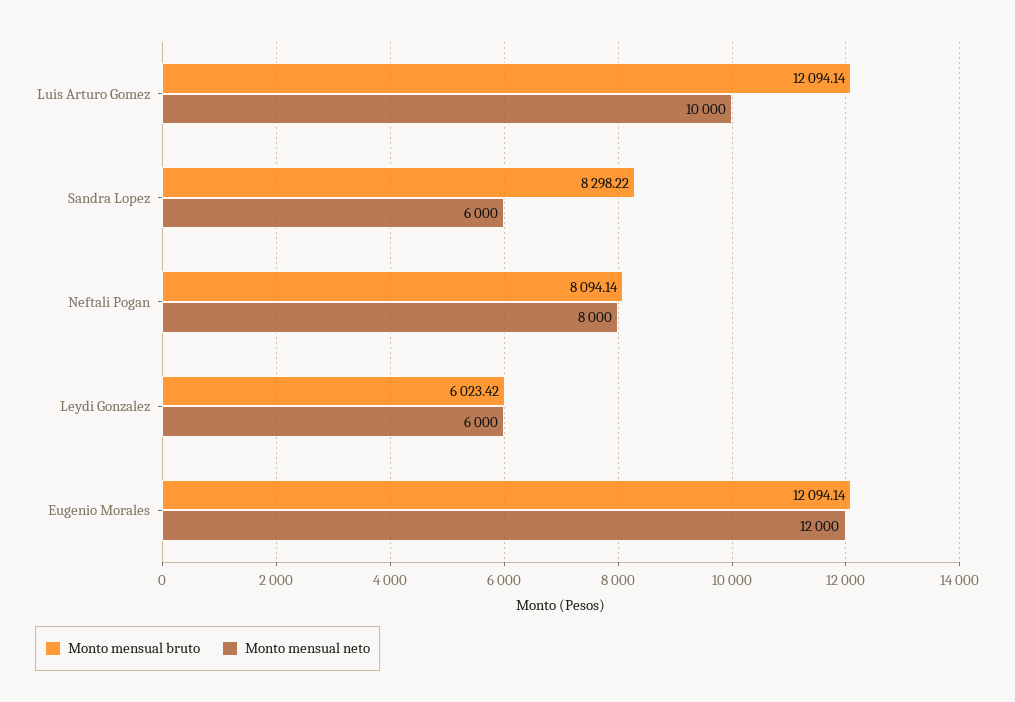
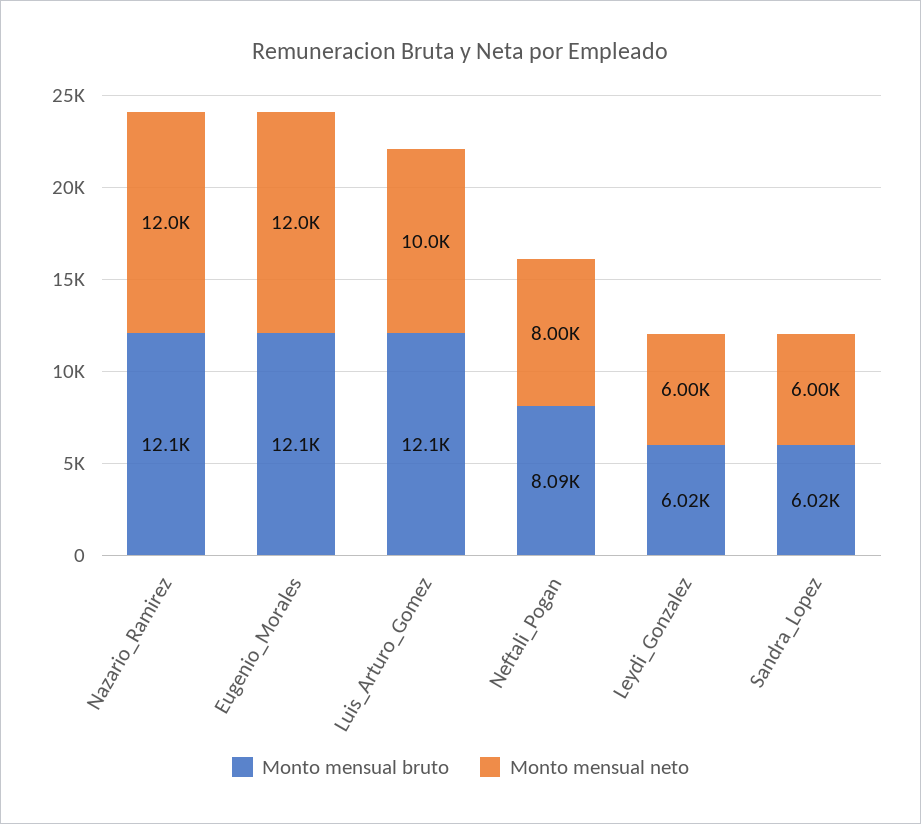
  {
    "Monto mensual bruto": {
      "Luis Arturo Gomez": 12094.14,
-     "Sandra Lopez": 8298.22,
+     "Sandra Lopez": 6020,
      "Neftali Pogan": 8094.14,
      "Leydi Gonzalez": 6023.42,
-     "Eugenio Morales": 12094.14
+     "Eugenio Morales": 12094.14,
+     "Nazario_Ramirez": 12100
    },
    "Monto mensual neto": {
      "Luis Arturo Gomez": 10000,
      "Sandra Lopez": 6000,
      "Neftali Pogan": 8000,
      "Leydi Gonzalez": 6000,
-     "Eugenio Morales": 12000
+     "Eugenio Morales": 12000,
+     "Nazario_Ramirez": 12000
    }
  }

